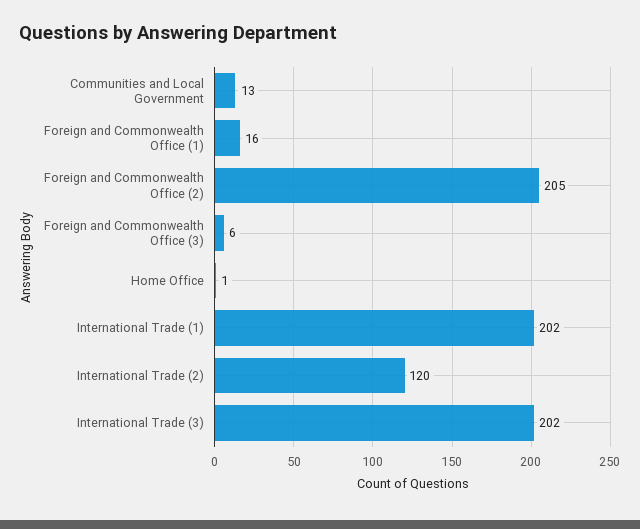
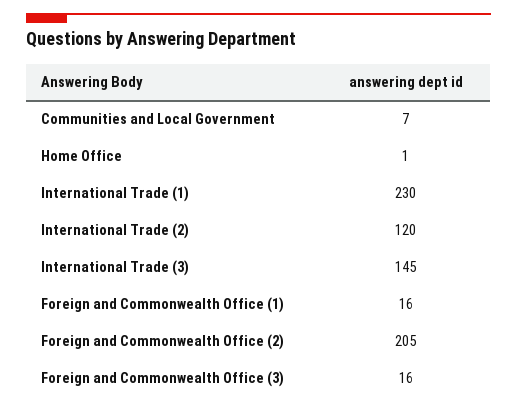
  {
-   "Communities and Local Government": 13,
+   "Communities and Local Government": 7,
    "Foreign and Commonwealth Office (1)": 16,
    "Foreign and Commonwealth Office (2)": 205,
-   "Foreign and Commonwealth Office (3)": 6,
+   "Foreign and Commonwealth Office (3)": 16,
    "Home Office": 1,
-   "International Trade (1)": 202,
+   "International Trade (1)": 230,
    "International Trade (2)": 120,
-   "International Trade (3)": 202
+   "International Trade (3)": 145
  }

